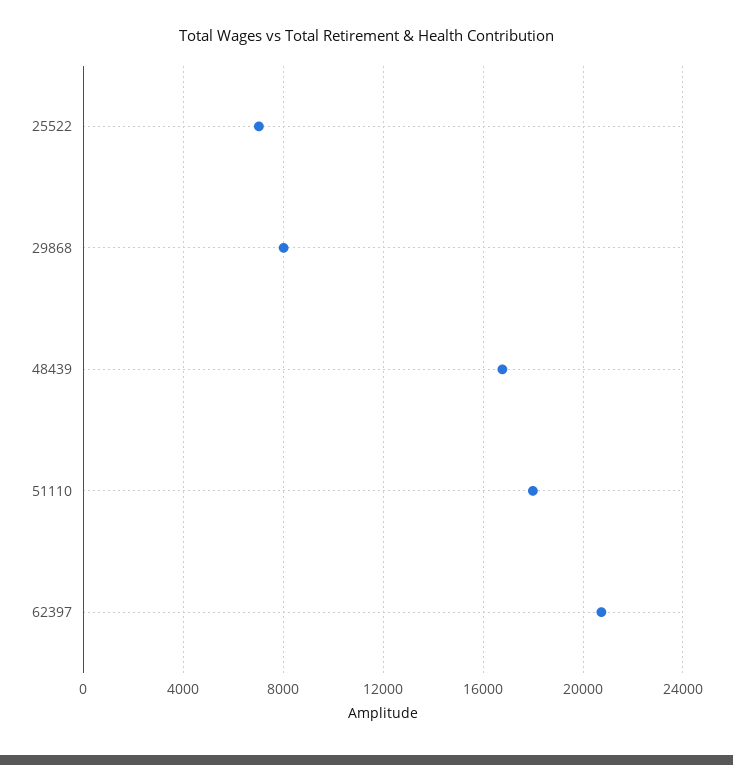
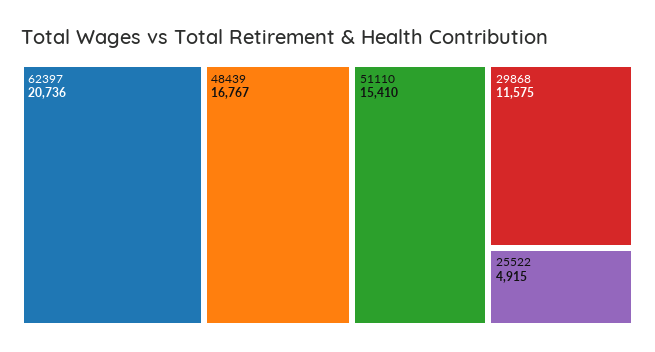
  {
-   "25522": 7000,
+   "25522": 4915,
-   "29868": 8000,
+   "29868": 11575,
    "48439": 16767,
-   "51110": 18000,
+   "51110": 15410,
    "62397": 20736
  }

